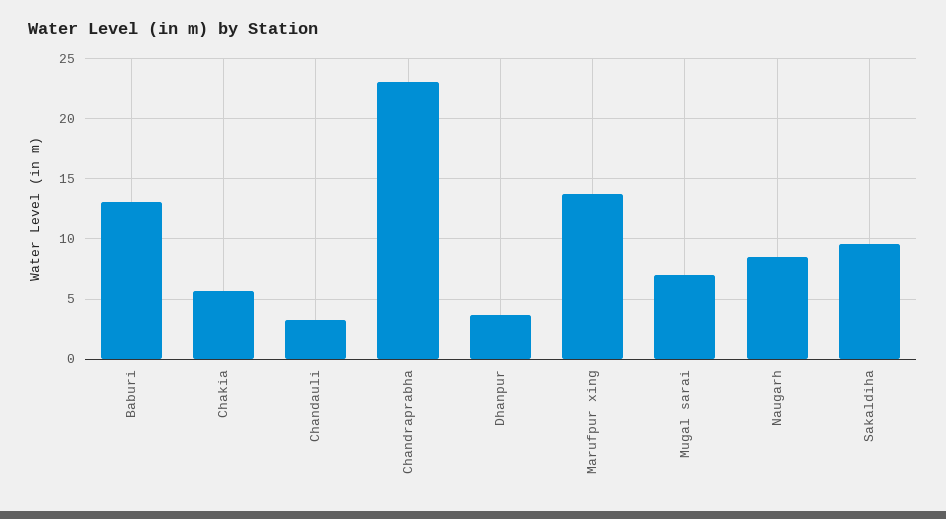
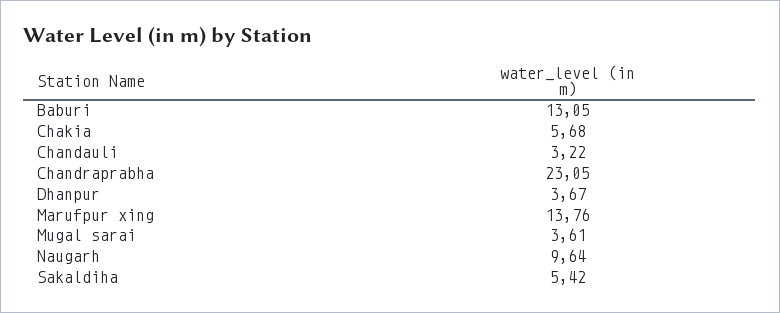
  {
    "Baburi": 13.05,
    "Chakia": 5.68,
    "Chandauli": 3.22,
    "Chandraprabha": 23.05,
    "Dhanpur": 3.67,
    "Marufpur xing": 13.76,
-   "Mugal sarai": 7,
+   "Mugal sarai": 3.61,
-   "Naugarh": 8.5,
+   "Naugarh": 9.64,
-   "Sakaldiha": 9.5
+   "Sakaldiha": 5.42
  }

